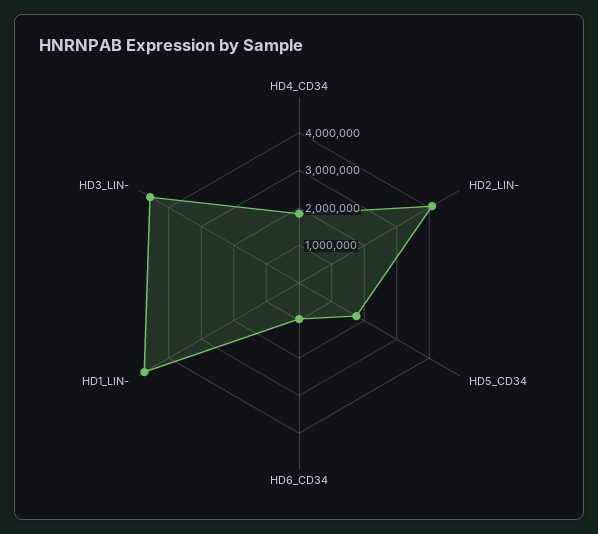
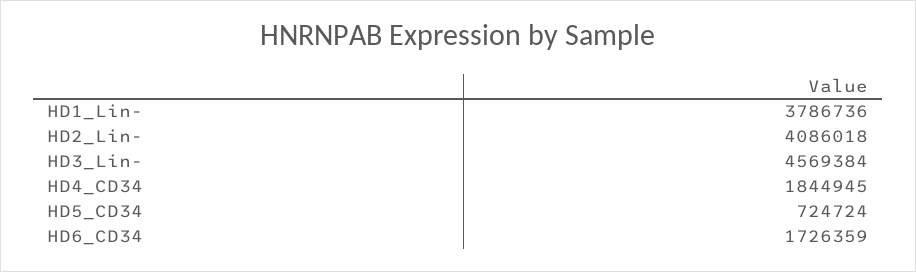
  {
    "HD4_CD34": 1844945,
    "HD2_LIN-": 4086018,
-   "HD5_CD34": 1750000,
+   "HD5_CD34": 724724,
-   "HD6_CD34": 1000000,
+   "HD6_CD34": 1726359,
-   "HD1_LIN-": 4750000,
+   "HD1_LIN-": 3786736,
    "HD3_LIN-": 4569384
  }

